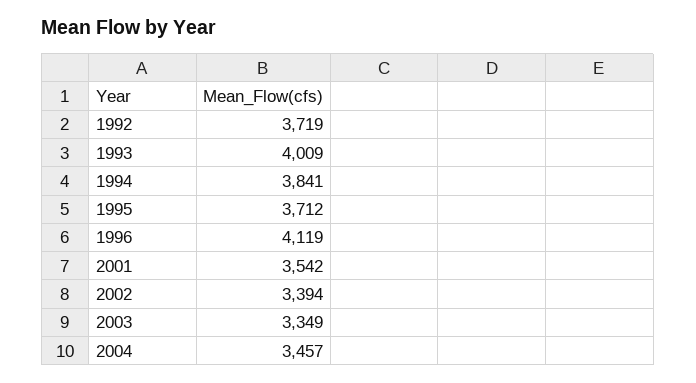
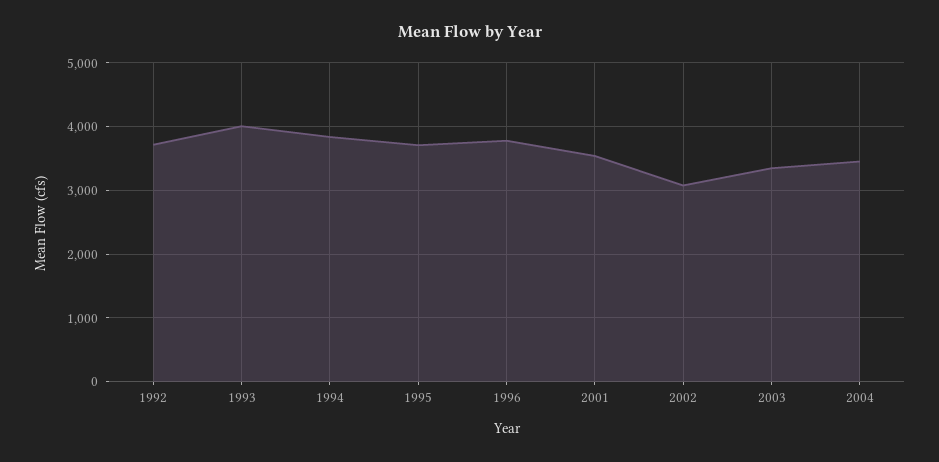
  {
    "1992": 3719,
    "1993": 4009,
    "1994": 3841,
    "1995": 3712,
-   "1996": 4119,
+   "1996": 3800,
    "2001": 3542,
-   "2002": 3394,
+   "2002": 3100,
    "2003": 3349,
    "2004": 3457
  }

